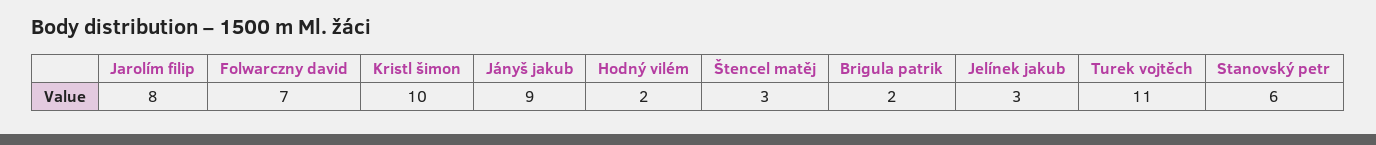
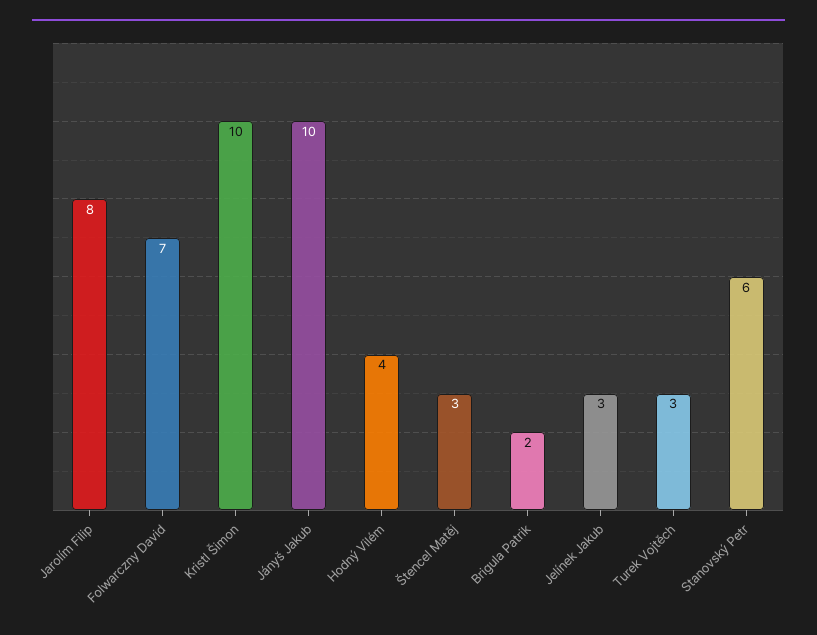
  {
    "Jarolím filip": 8,
    "Folwarczny david": 7,
    "Kristl šimon": 10,
-   "Jányš jakub": 9,
+   "Jányš jakub": 10,
-   "Hodný vilém": 2,
+   "Hodný vilém": 4,
    "Štencel matěj": 3,
    "Brigula patrik": 2,
    "Jelínek jakub": 3,
-   "Turek vojtěch": 11,
+   "Turek vojtěch": 3,
    "Stanovský petr": 6
  }

